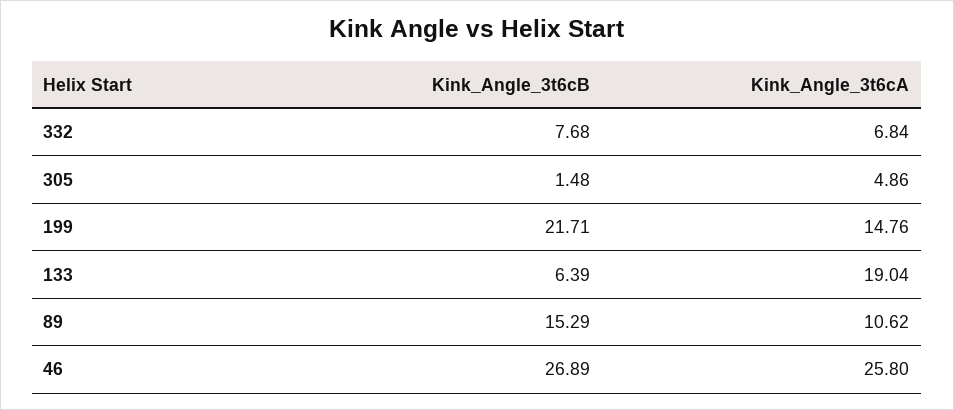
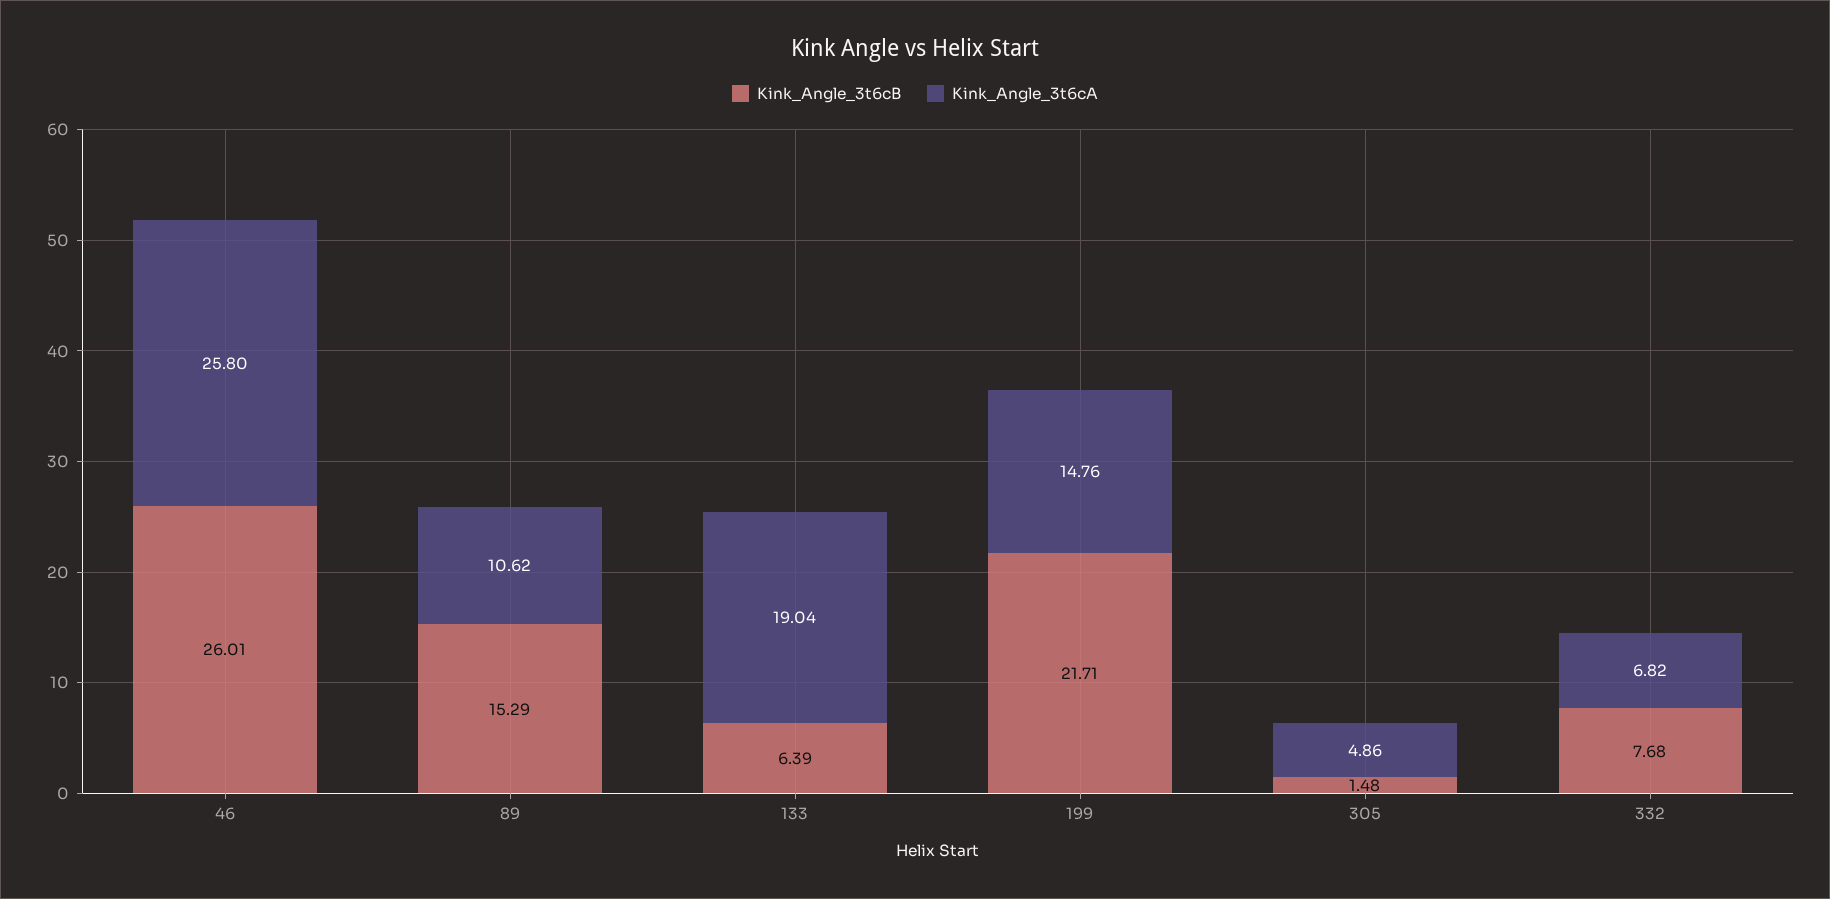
  {
    "Kink_Angle_3t6cB": {
      "332": 7.68,
      "305": 1.48,
      "199": 21.71,
      "133": 6.39,
      "89": 15.29,
-     "46": 26.89
+     "46": 26.01
    },
    "Kink_Angle_3t6cA": {
-     "332": 6.84,
+     "332": 6.82,
      "305": 4.86,
      "199": 14.76,
      "133": 19.04,
      "89": 10.62,
      "46": 25.8
    }
  }

